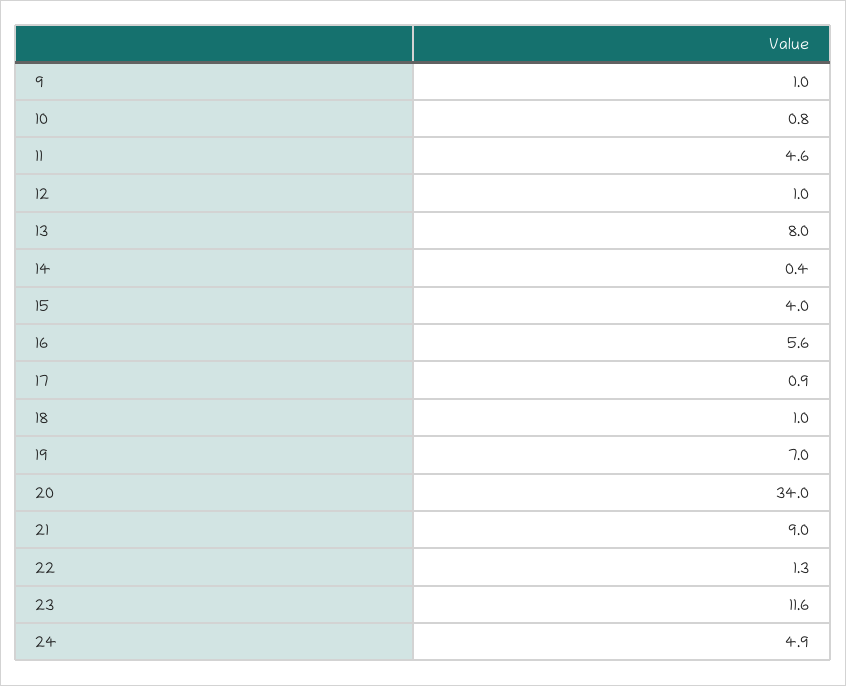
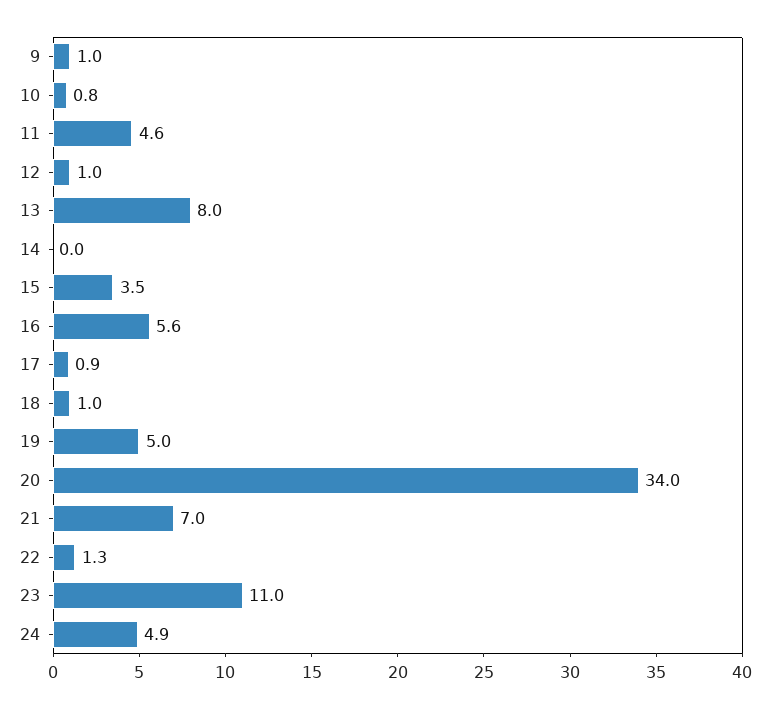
  {
    "9": 1,
    "10": 0.8,
    "11": 4.6,
    "12": 1,
    "13": 8,
-   "14": 0.4,
+   "14": 0,
-   "15": 4,
+   "15": 3.5,
    "16": 5.6,
    "17": 0.9,
    "18": 1,
-   "19": 7,
+   "19": 5,
    "20": 34,
-   "21": 9,
+   "21": 7,
    "22": 1.3,
-   "23": 11.6,
+   "23": 11,
    "24": 4.9
  }

